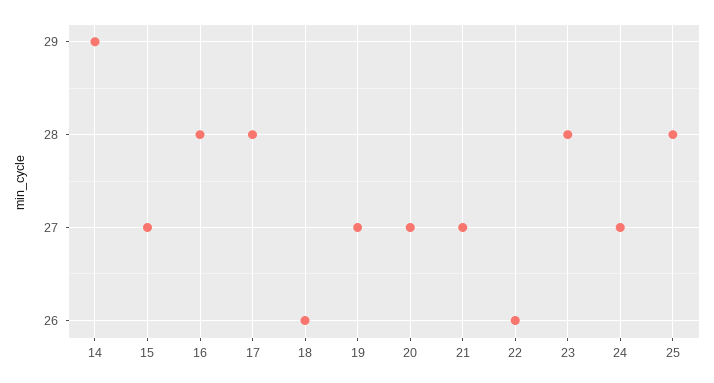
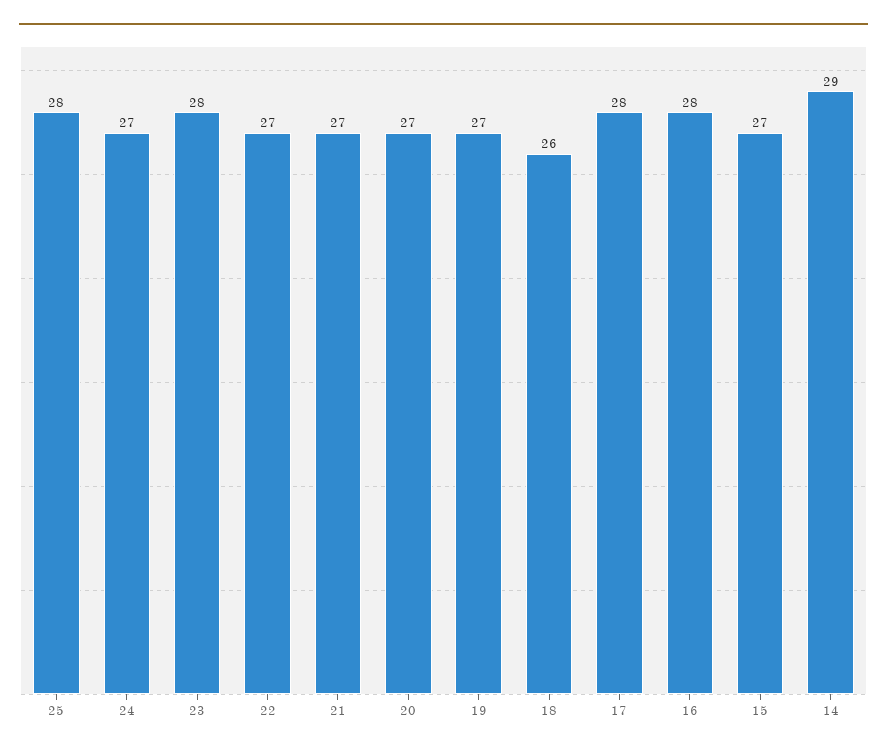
  {
    "14": 29,
    "15": 27,
    "16": 28,
    "17": 28,
    "18": 26,
    "19": 27,
    "20": 27,
    "21": 27,
-   "22": 26,
+   "22": 27,
    "23": 28,
    "24": 27,
    "25": 28
  }

